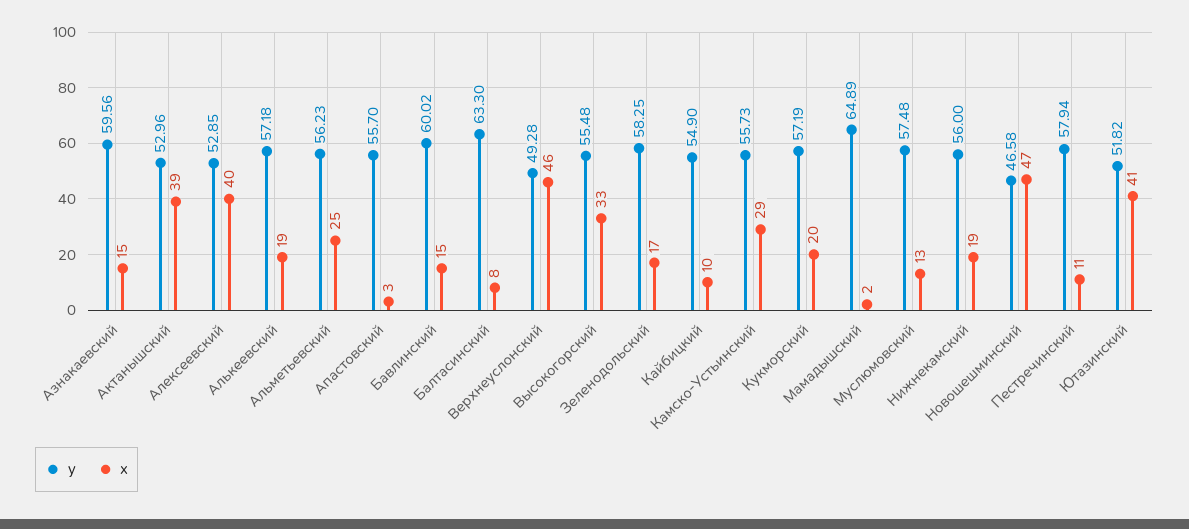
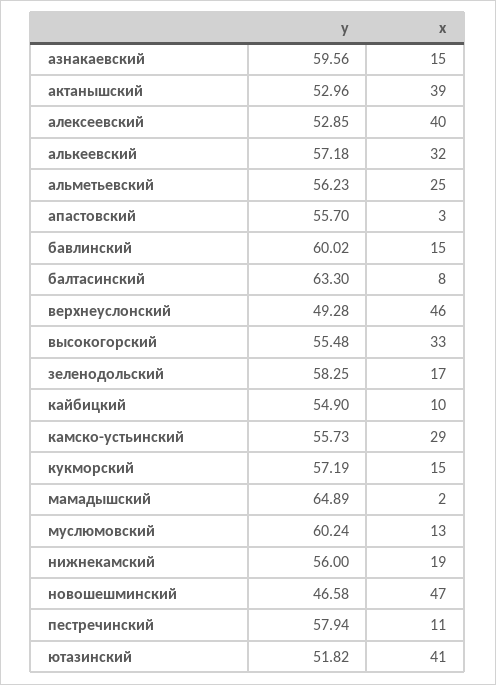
  {
    "y": {
      "Азнакаевский": 59.56,
      "Актанышский": 52.96,
      "Алексеевский": 52.85,
      "Алькеевский": 57.18,
      "Альметьевский": 56.23,
      "Апастовский": 55.7,
      "Бавлинский": 60.02,
      "Балтасинский": 63.3,
      "Верхнеуслонский": 49.28,
      "Высокогорский": 55.48,
      "Зеленодольский": 58.25,
      "Кайбицкий": 54.9,
      "Камско-Устьинский": 55.73,
      "Кукморский": 57.19,
      "Мамадышский": 64.89,
-     "Муслюмовский": 57.48,
+     "Муслюмовский": 60.24,
      "Нижнекамский": 56,
      "Новошешминский": 46.58,
      "Пестречинский": 57.94,
      "Ютазинский": 51.82
    },
    "x": {
      "Азнакаевский": 15,
      "Актанышский": 39,
      "Алексеевский": 40,
-     "Алькеевский": 19,
+     "Алькеевский": 32,
      "Альметьевский": 25,
      "Апастовский": 3,
      "Бавлинский": 15,
      "Балтасинский": 8,
      "Верхнеуслонский": 46,
      "Высокогорский": 33,
      "Зеленодольский": 17,
      "Кайбицкий": 10,
      "Камско-Устьинский": 29,
-     "Кукморский": 20,
+     "Кукморский": 15,
      "Мамадышский": 2,
      "Муслюмовский": 13,
      "Нижнекамский": 19,
      "Новошешминский": 47,
      "Пестречинский": 11,
      "Ютазинский": 41
    }
  }

